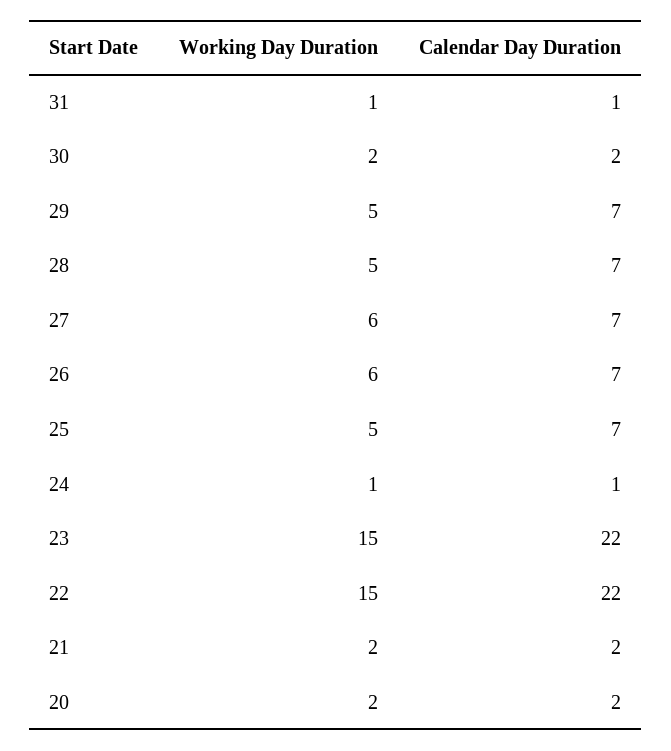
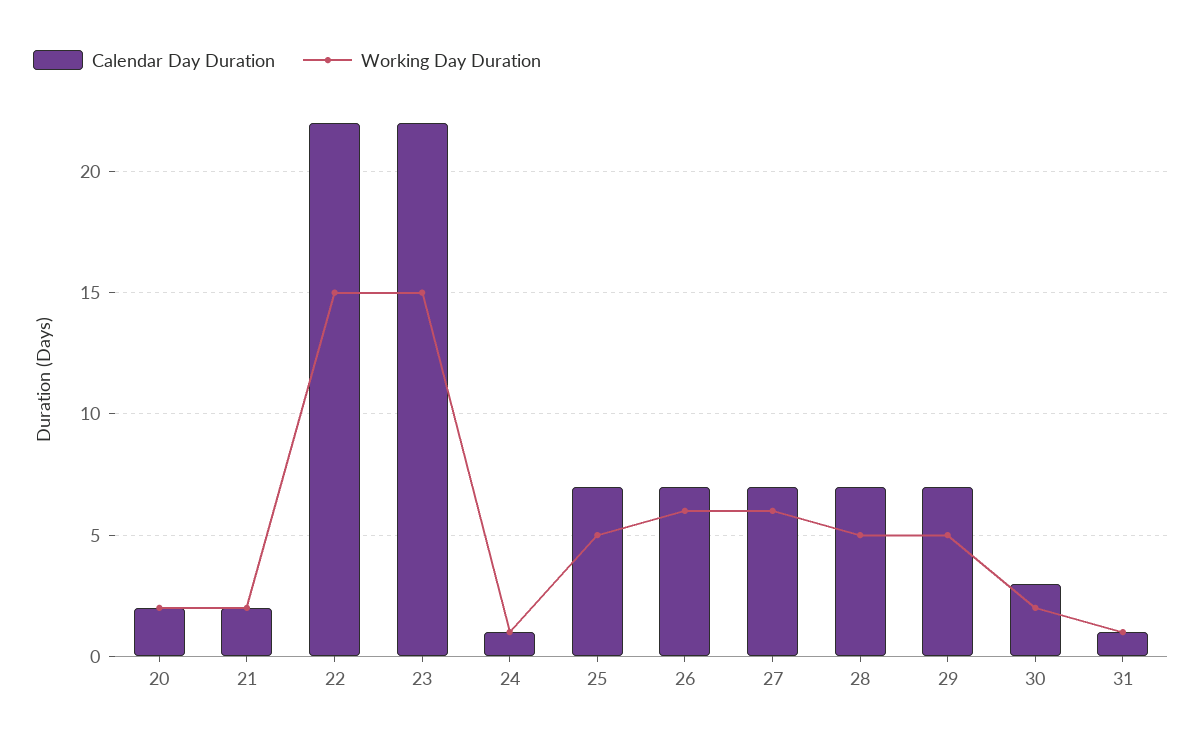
  {
    "Working Day Duration": {
      "31": 1,
      "30": 2,
      "29": 5,
      "28": 5,
      "27": 6,
      "26": 6,
      "25": 5,
      "24": 1,
      "23": 15,
      "22": 15,
      "21": 2,
      "20": 2
    },
    "Calendar Day Duration": {
      "31": 1,
-     "30": 2,
+     "30": 3,
      "29": 7,
      "28": 7,
      "27": 7,
      "26": 7,
      "25": 7,
      "24": 1,
      "23": 22,
      "22": 22,
      "21": 2,
      "20": 2
    }
  }

